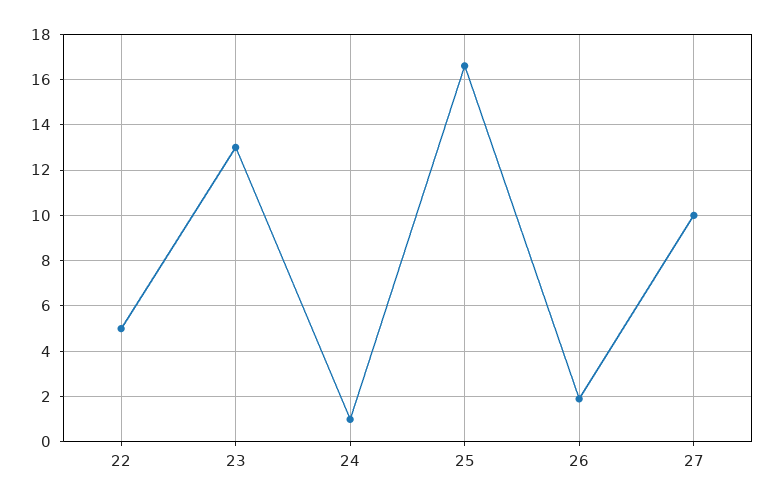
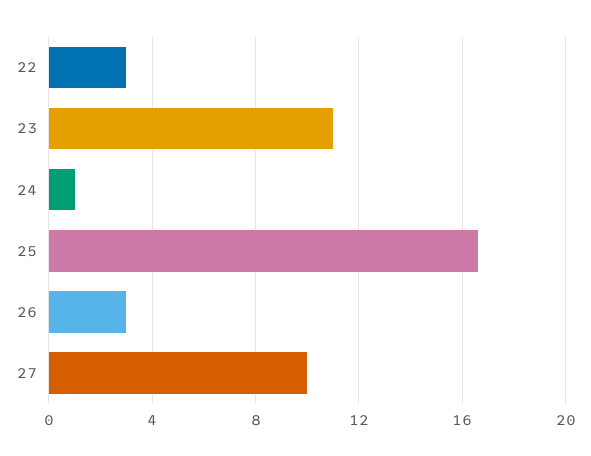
  {
-   "22": 5,
+   "22": 3,
-   "23": 13,
+   "23": 11,
    "24": 1,
    "25": 16.5,
-   "26": 2,
+   "26": 3,
    "27": 10
  }

